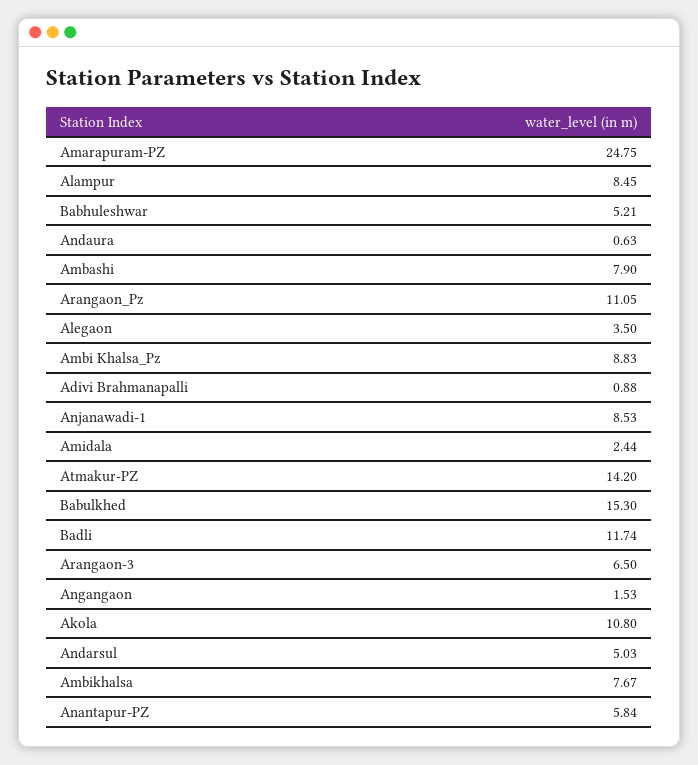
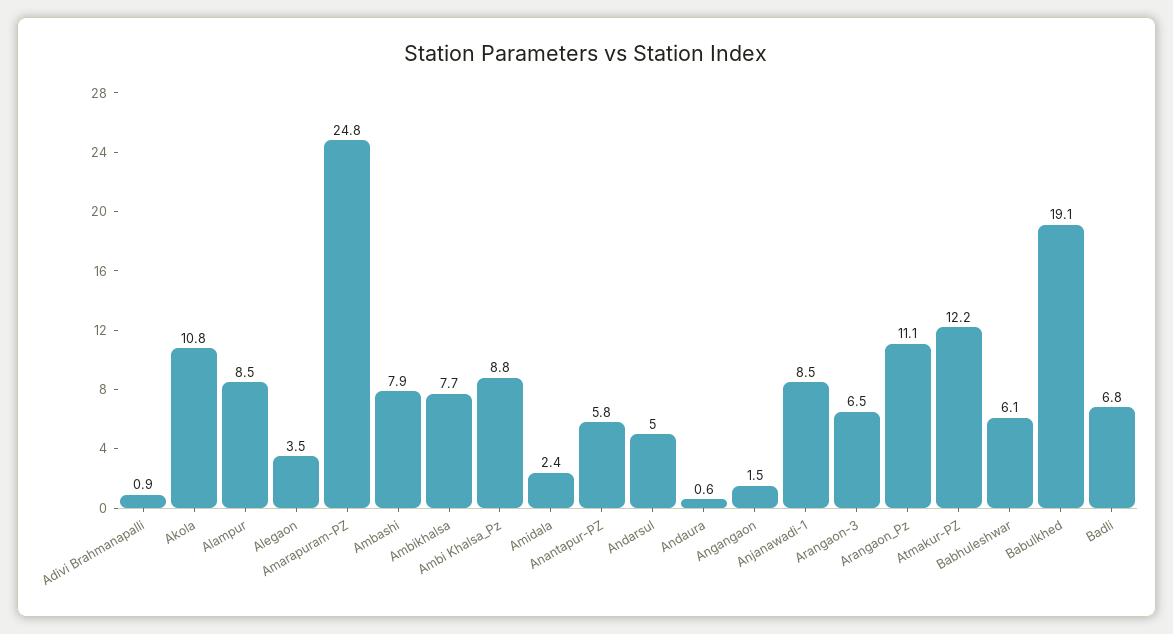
  {
    "Amarapuram-PZ": 24.75,
    "Alampur": 8.45,
-   "Babhuleshwar": 5.21,
+   "Babhuleshwar": 6.1,
    "Andaura": 0.63,
    "Ambashi": 7.9,
    "Arangaon_Pz": 11.05,
    "Alegaon": 3.5,
    "Ambi Khalsa_Pz": 8.83,
    "Adivi Brahmanapalli": 0.88,
    "Anjanawadi-1": 8.53,
    "Amidala": 2.44,
-   "Atmakur-PZ": 14.2,
+   "Atmakur-PZ": 12.2,
-   "Babulkhed": 15.3,
+   "Babulkhed": 19.1,
-   "Badli": 11.74,
+   "Badli": 6.8,
    "Arangaon-3": 6.5,
    "Angangaon": 1.53,
    "Akola": 10.8,
    "Andarsul": 5.03,
    "Ambikhalsa": 7.67,
    "Anantapur-PZ": 5.84
  }

